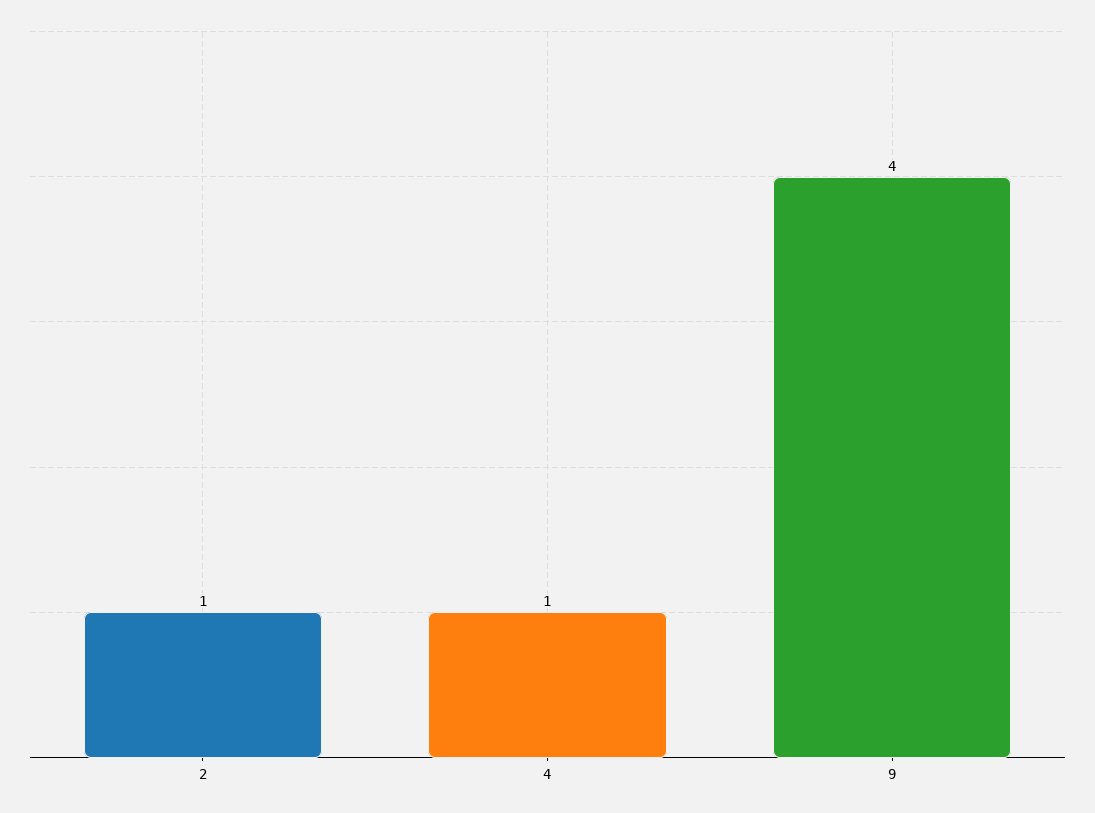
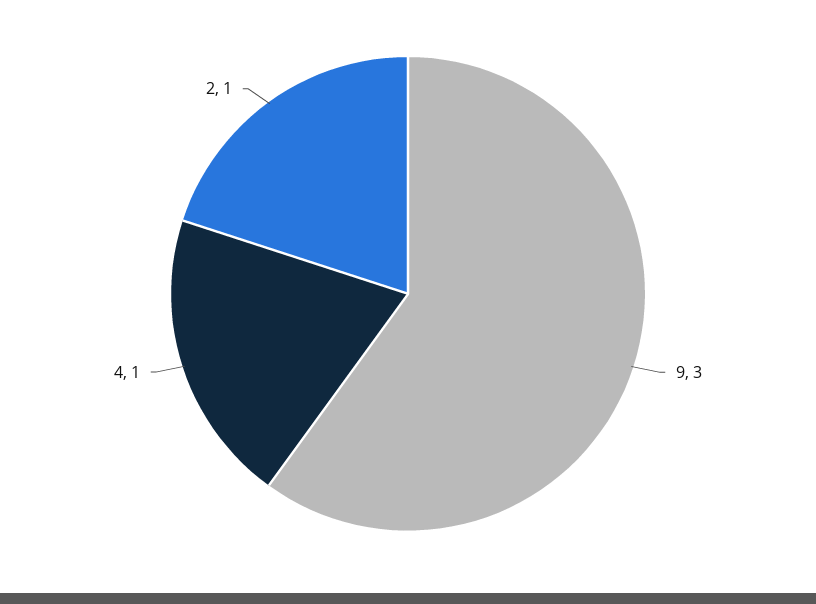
  {
    "2": 1,
    "4": 1,
-   "9": 4
+   "9": 3
  }

